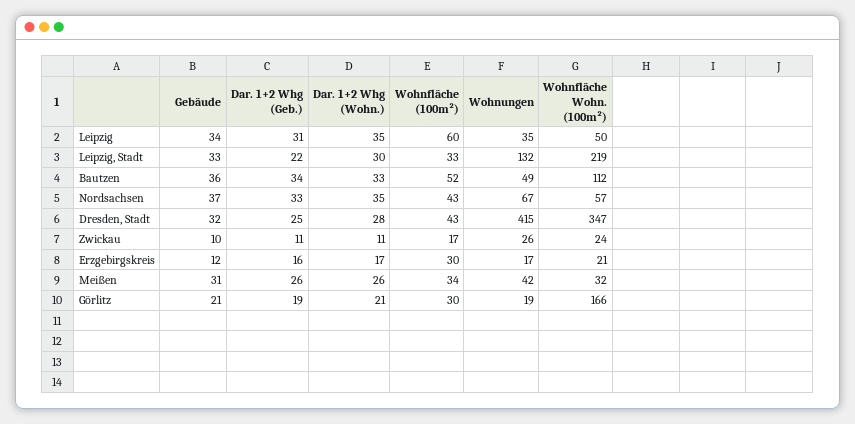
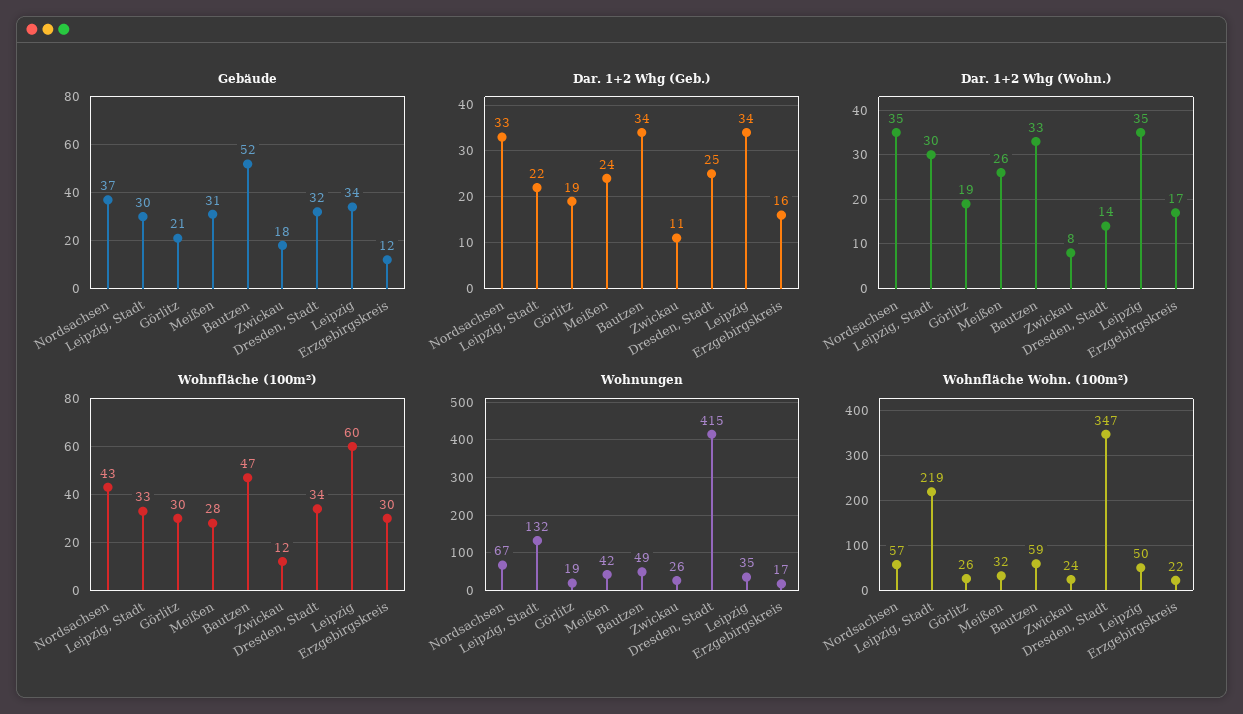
  {
    "Gebäude": {
      "Leipzig": 34,
-     "Leipzig, Stadt": 33,
+     "Leipzig, Stadt": 30,
-     "Bautzen": 36,
+     "Bautzen": 52,
      "Nordsachsen": 37,
      "Dresden, Stadt": 32,
-     "Zwickau": 10,
+     "Zwickau": 18,
      "Erzgebirgskreis": 12,
      "Meißen": 31,
      "Görlitz": 21
    },
    "Dar. 1+2 Whg (Geb.)": {
-     "Leipzig": 31,
+     "Leipzig": 34,
      "Leipzig, Stadt": 22,
      "Bautzen": 34,
      "Nordsachsen": 33,
      "Dresden, Stadt": 25,
      "Zwickau": 11,
      "Erzgebirgskreis": 16,
-     "Meißen": 26,
+     "Meißen": 24,
      "Görlitz": 19
    },
    "Dar. 1+2 Whg (Wohn.)": {
      "Leipzig": 35,
      "Leipzig, Stadt": 30,
      "Bautzen": 33,
      "Nordsachsen": 35,
-     "Dresden, Stadt": 28,
+     "Dresden, Stadt": 14,
-     "Zwickau": 11,
+     "Zwickau": 8,
      "Erzgebirgskreis": 17,
      "Meißen": 26,
-     "Görlitz": 21
+     "Görlitz": 19
    },
    "Wohnfläche (100m²)": {
      "Leipzig": 60,
      "Leipzig, Stadt": 33,
-     "Bautzen": 52,
+     "Bautzen": 47,
      "Nordsachsen": 43,
-     "Dresden, Stadt": 43,
+     "Dresden, Stadt": 34,
-     "Zwickau": 17,
+     "Zwickau": 12,
      "Erzgebirgskreis": 30,
-     "Meißen": 34,
+     "Meißen": 28,
      "Görlitz": 30
    },
    "Wohnungen": {
      "Leipzig": 35,
      "Leipzig, Stadt": 132,
      "Bautzen": 49,
      "Nordsachsen": 67,
      "Dresden, Stadt": 415,
      "Zwickau": 26,
      "Erzgebirgskreis": 17,
      "Meißen": 42,
      "Görlitz": 19
    },
    "Wohnfläche Wohn. (100m²)": {
      "Leipzig": 50,
      "Leipzig, Stadt": 219,
-     "Bautzen": 112,
+     "Bautzen": 59,
      "Nordsachsen": 57,
      "Dresden, Stadt": 347,
      "Zwickau": 24,
-     "Erzgebirgskreis": 21,
+     "Erzgebirgskreis": 22,
      "Meißen": 32,
-     "Görlitz": 166
+     "Görlitz": 26
    }
  }

